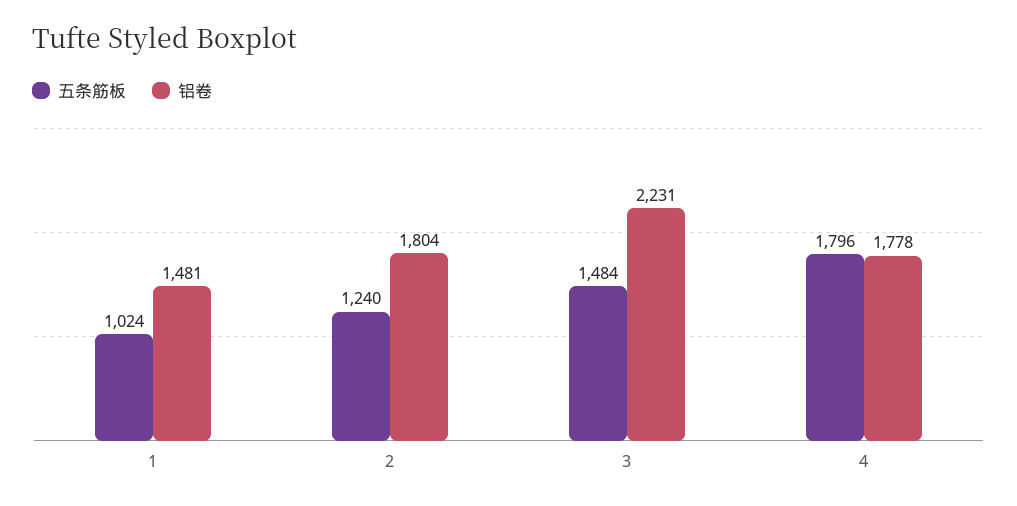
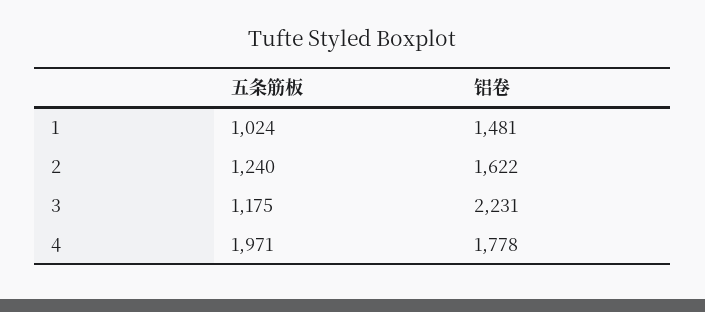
  {
    "五条筋板": {
      "1": 1024,
      "2": 1240,
-     "3": 1484,
+     "3": 1175,
-     "4": 1796
+     "4": 1971
    },
    "铝卷": {
      "1": 1481,
-     "2": 1804,
+     "2": 1622,
      "3": 2231,
      "4": 1778
    }
  }

